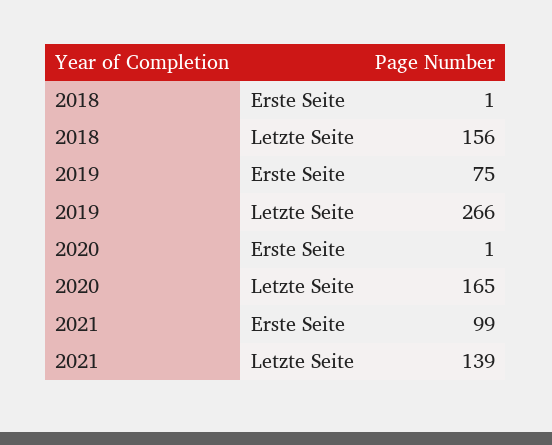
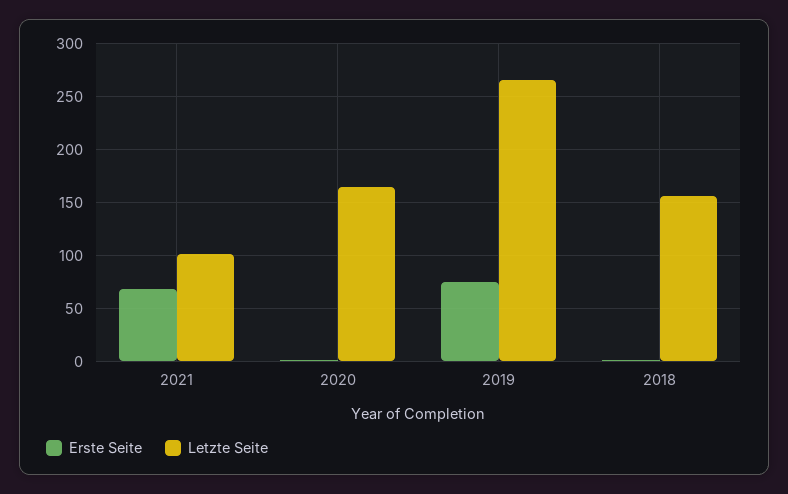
  {
    "Erste Seite": {
      "2018": 1,
      "2019": 75,
      "2020": 1,
-     "2021": 99
+     "2021": 70
    },
    "Letzte Seite": {
      "2018": 156,
      "2019": 266,
      "2020": 165,
-     "2021": 139
+     "2021": 100
    }
  }

